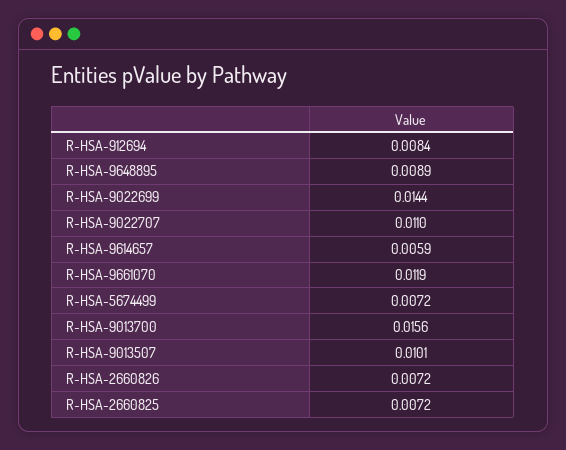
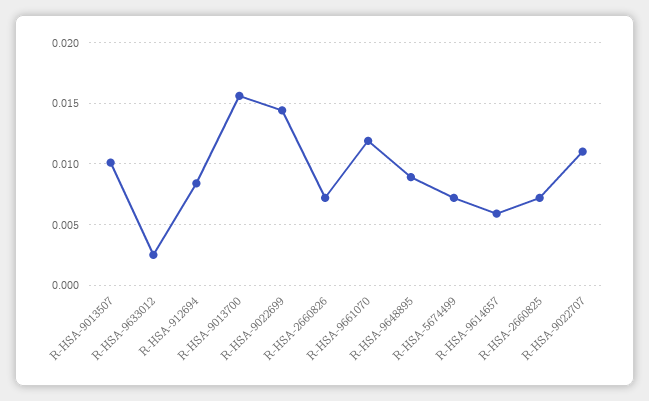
  {
    "R-HSA-912694": 0.0084,
    "R-HSA-9648895": 0.0089,
    "R-HSA-9022699": 0.0144,
    "R-HSA-9022707": 0.011,
    "R-HSA-9614657": 0.0059,
    "R-HSA-9661070": 0.0119,
    "R-HSA-5674499": 0.0072,
    "R-HSA-9013700": 0.0156,
    "R-HSA-9013507": 0.0101,
    "R-HSA-2660826": 0.0072,
-   "R-HSA-2660825": 0.0072
+   "R-HSA-2660825": 0.0072,
+   "R-HSA-9633012": 0.0025
  }

